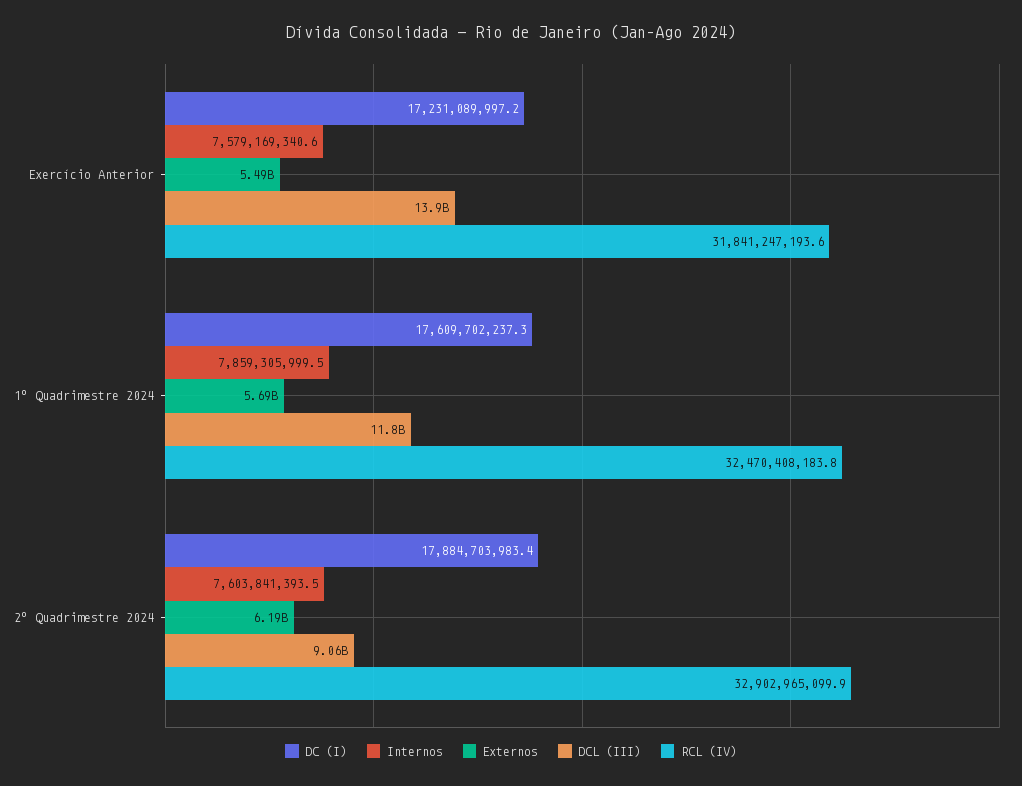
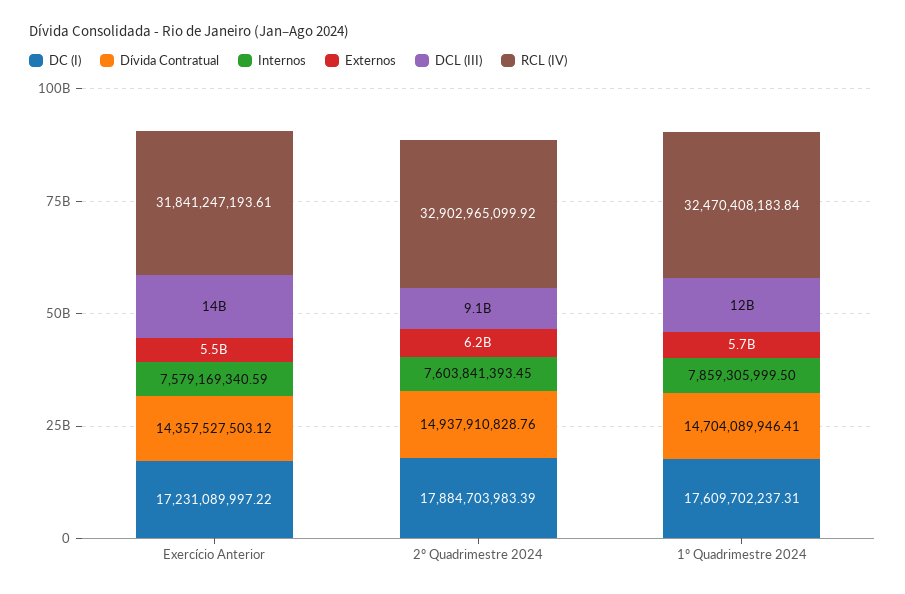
  {
    "DC (I)": {
      "Exercício Anterior": 17231089997.22,
      "1º Quadrimestre 2024": 17609702237.31,
      "2º Quadrimestre 2024": 17884703983.39
    },
    "Internos": {
      "Exercício Anterior": 7579169340.59,
      "1º Quadrimestre 2024": 7859305999.5,
      "2º Quadrimestre 2024": 7603841393.45
    },
    "Externos": {
      "Exercício Anterior": 5490000000,
      "1º Quadrimestre 2024": 5690000000,
      "2º Quadrimestre 2024": 6190000000
    },
    "DCL (III)": {
      "Exercício Anterior": 13900000000,
      "1º Quadrimestre 2024": 11800000000,
      "2º Quadrimestre 2024": 9060000000
    },
    "RCL (IV)": {
      "Exercício Anterior": 31841247193.61,
      "1º Quadrimestre 2024": 32470408183.84,
      "2º Quadrimestre 2024": 32902965099.92
-   }
+   },
+   "Dívida Contratual": {
+     "Exercício Anterior": 14357527503.12,
+     "2º Quadrimestre 2024": 14937910828.76,
+     "1º Quadrimestre 2024": 14704089946.41
+   }
  }

